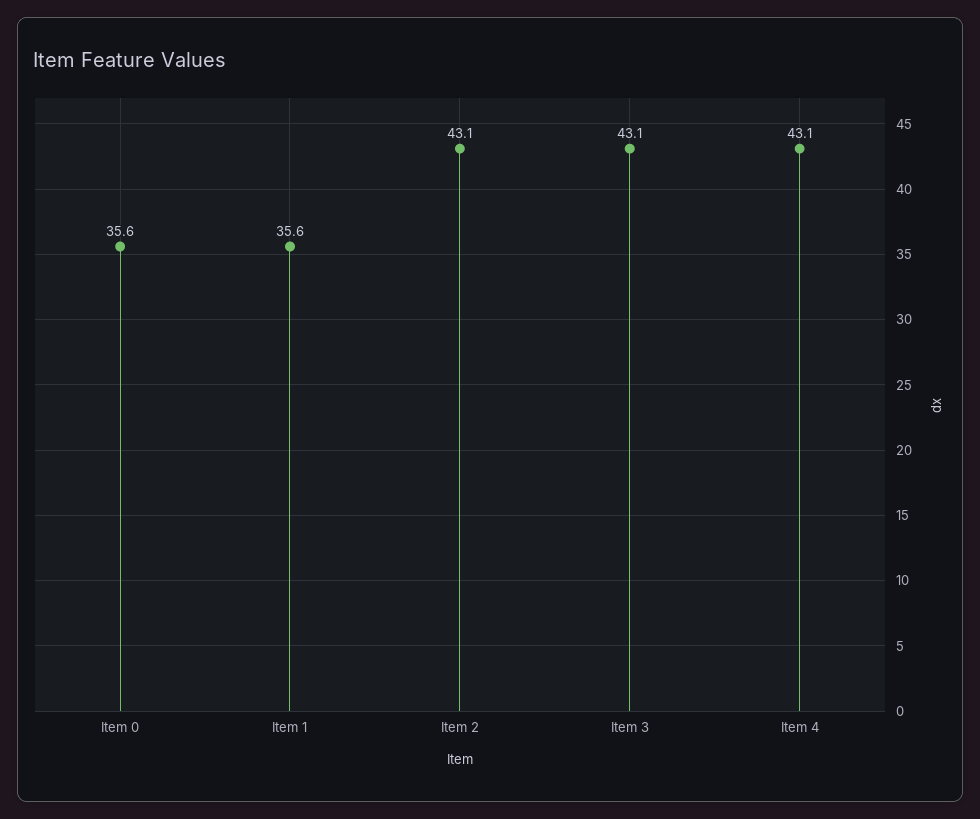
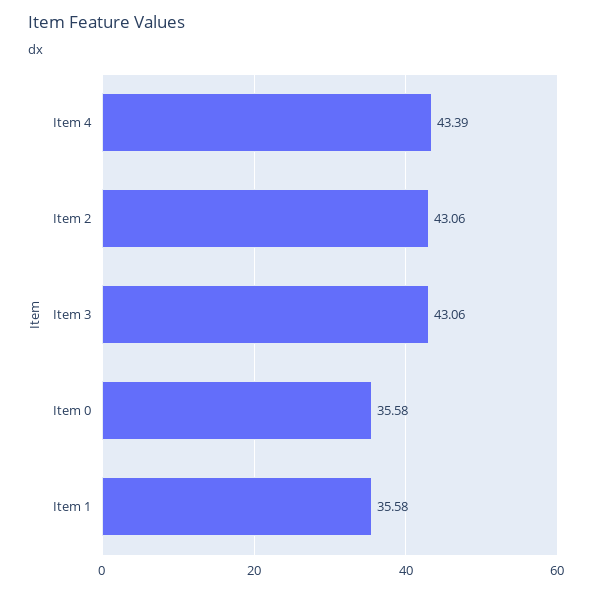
  {
    "Item 0": 35.58,
    "Item 1": 35.58,
    "Item 2": 43.06,
    "Item 3": 43.06,
-   "Item 4": 43.1
+   "Item 4": 43.39
  }

